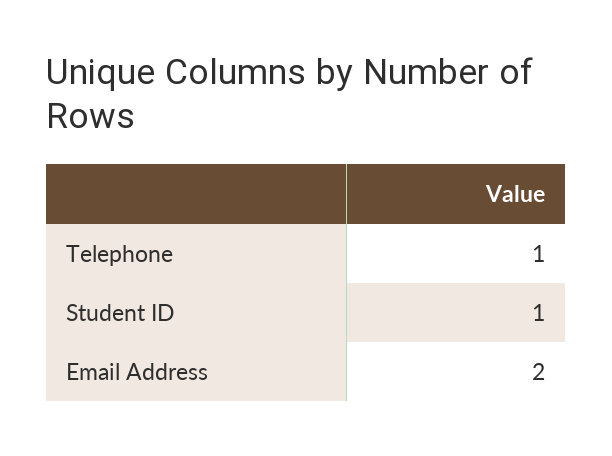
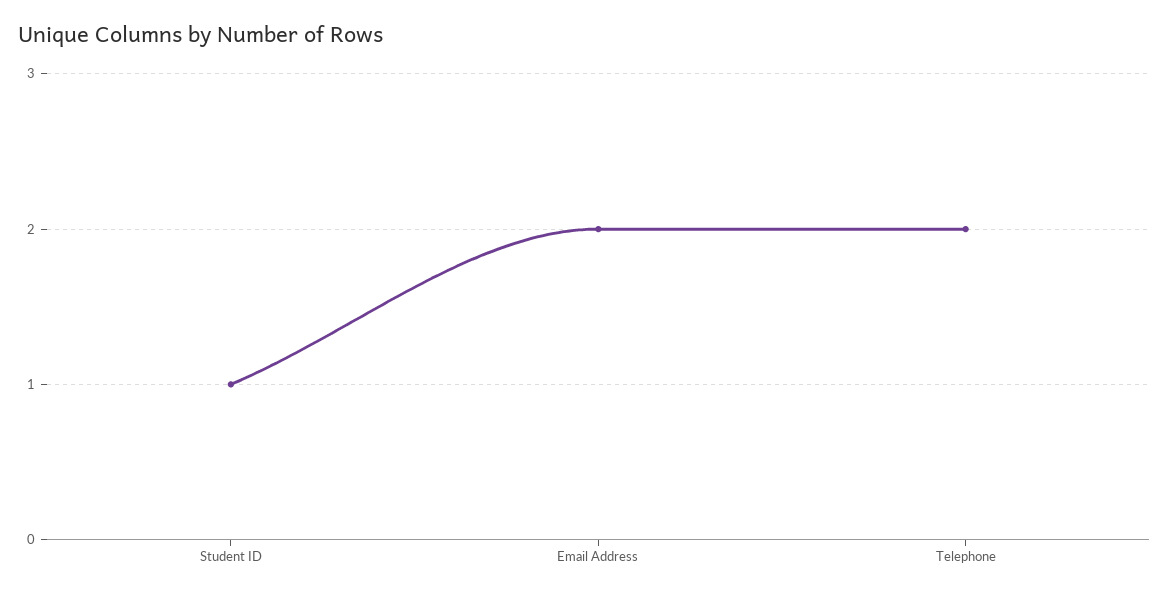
  {
-   "Telephone": 1,
+   "Telephone": 2,
    "Student ID": 1,
    "Email Address": 2
  }

